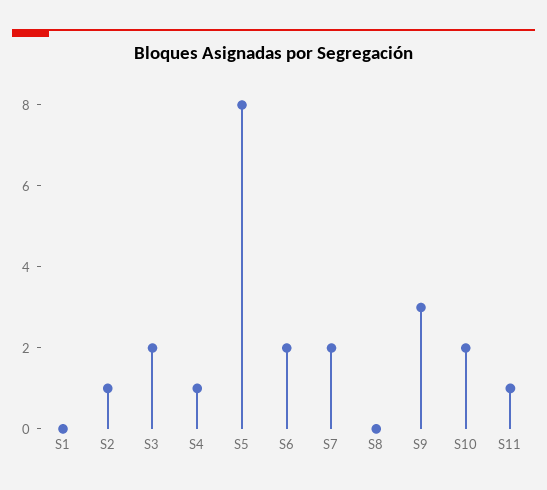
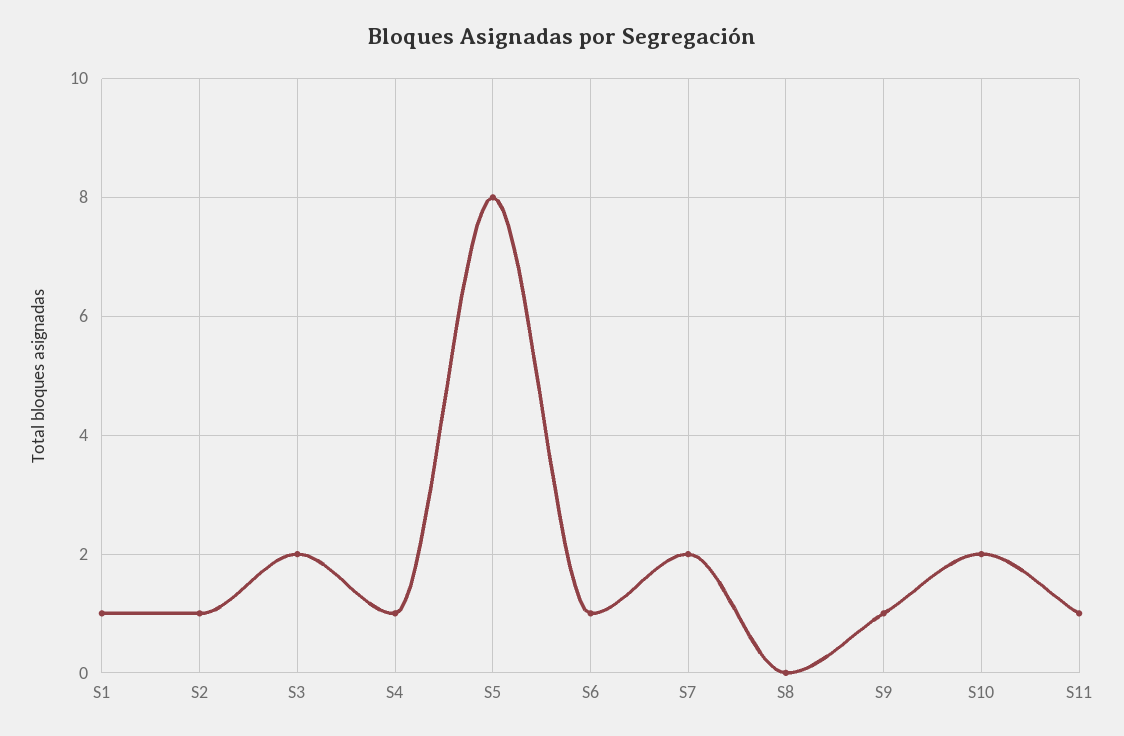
  {
-   "S1": 0,
+   "S1": 1,
    "S2": 1,
    "S3": 2,
    "S4": 1,
    "S5": 8,
-   "S6": 2,
+   "S6": 1,
    "S7": 2,
    "S8": 0,
-   "S9": 3,
+   "S9": 1,
    "S10": 2,
    "S11": 1
  }

